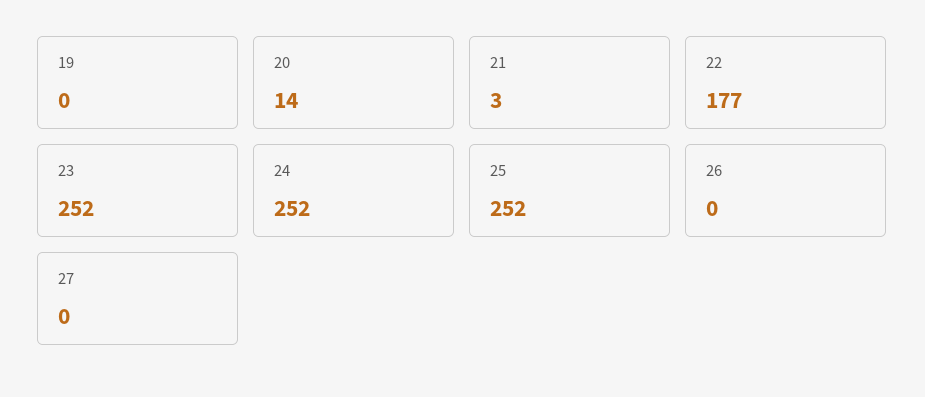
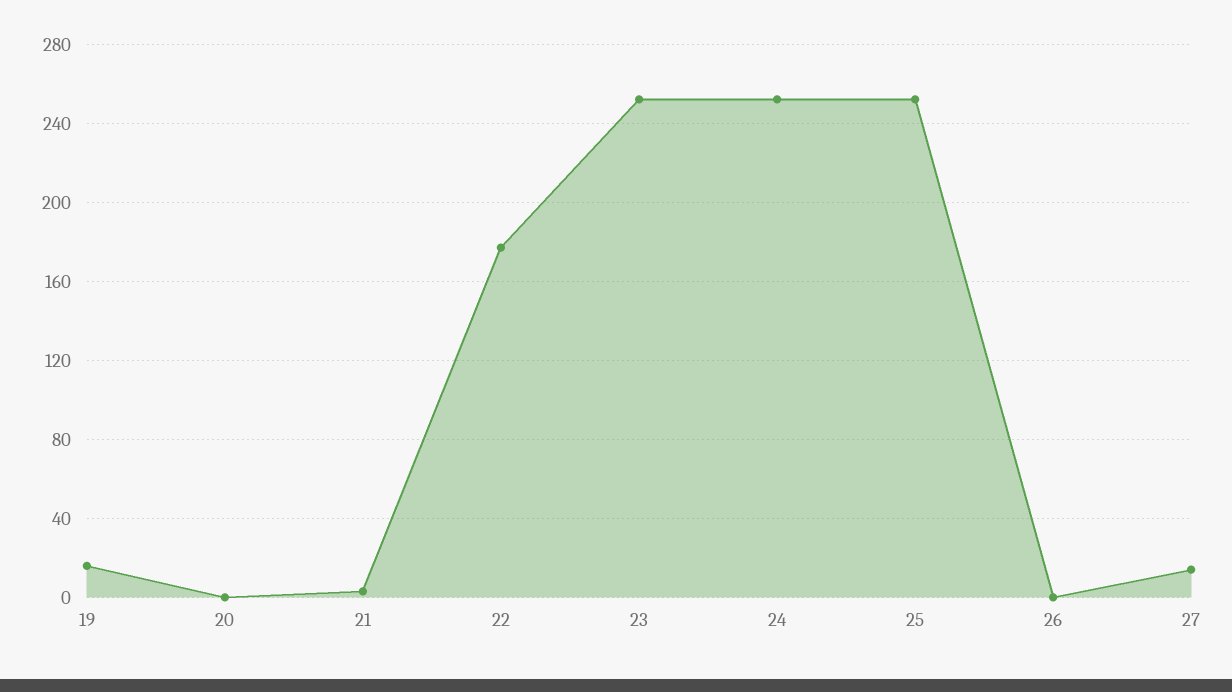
  {
-   "19": 0,
+   "19": 15,
-   "20": 14,
+   "20": 0,
    "21": 3,
    "22": 177,
    "23": 252,
    "24": 252,
    "25": 252,
    "26": 0,
-   "27": 0
+   "27": 15
  }

